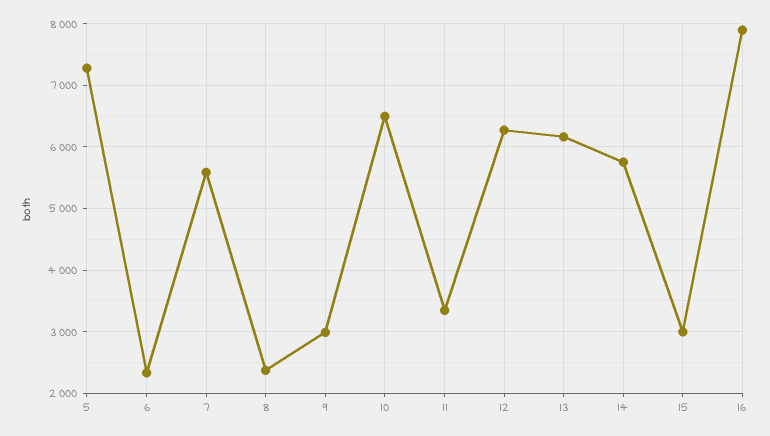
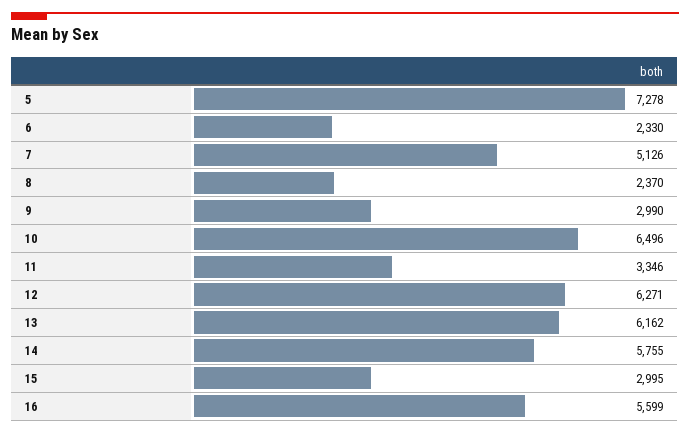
  {
    "5": 7278,
    "6": 2330,
-   "7": 5600,
+   "7": 5126,
    "8": 2370,
    "9": 2990,
    "10": 6496,
    "11": 3346,
    "12": 6271,
    "13": 6162,
    "14": 5755,
    "15": 2995,
-   "16": 7900
+   "16": 5599
  }

